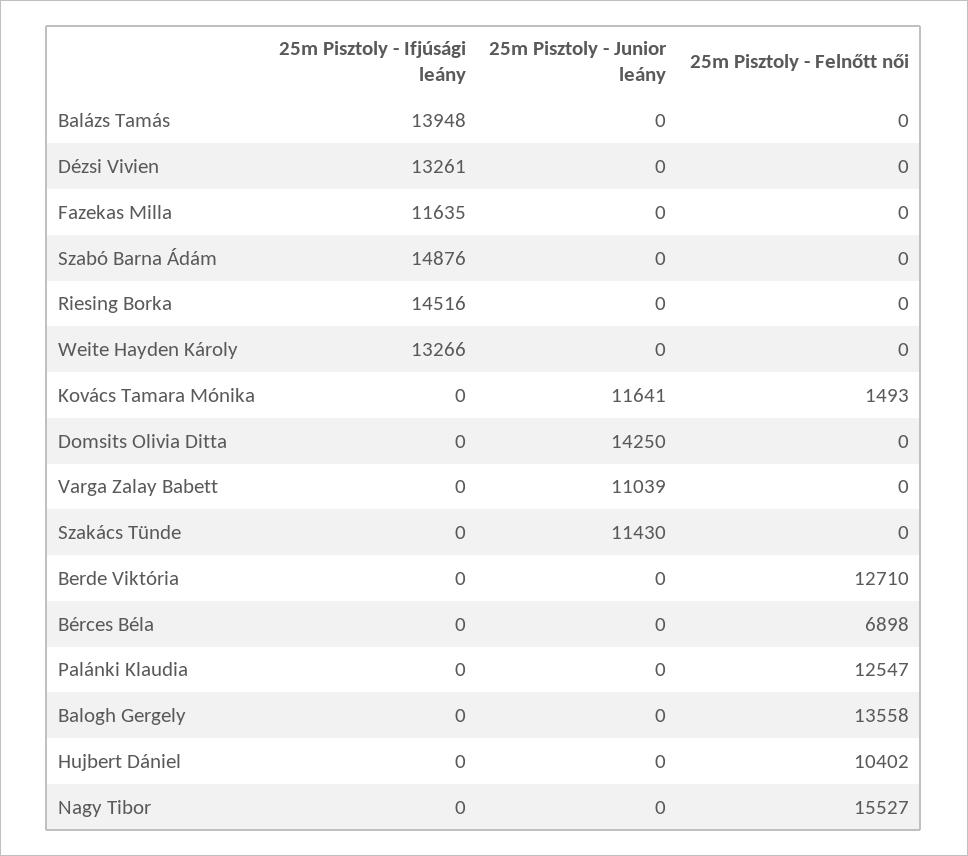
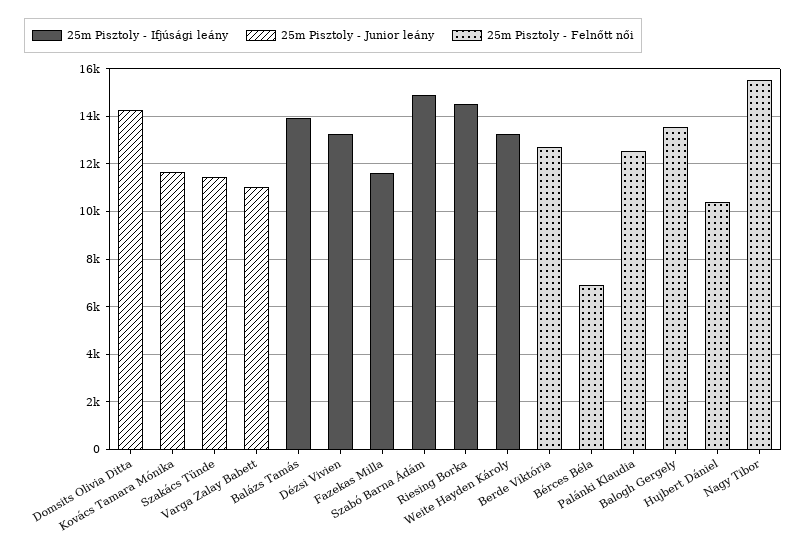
  {
    "25m Pisztoly - Ifjúsági leány": {
      "Balázs Tamás": 13948,
      "Dézsi Vivien": 13261,
      "Fazekas Milla": 11635,
      "Szabó Barna Ádám": 14876,
      "Riesing Borka": 14516,
      "Weite Hayden Károly": 13266,
      "Kovács Tamara Mónika": 0,
      "Domsits Olivia Ditta": 0,
      "Varga Zalay Babett": 0,
      "Szakács Tünde": 0,
      "Berde Viktória": 0,
      "Bérces Béla": 0,
      "Palánki Klaudia": 0,
      "Balogh Gergely": 0,
      "Hujbert Dániel": 0,
      "Nagy Tibor": 0
    },
    "25m Pisztoly - Junior leány": {
      "Balázs Tamás": 0,
      "Dézsi Vivien": 0,
      "Fazekas Milla": 0,
      "Szabó Barna Ádám": 0,
      "Riesing Borka": 0,
      "Weite Hayden Károly": 0,
      "Kovács Tamara Mónika": 11641,
      "Domsits Olivia Ditta": 14250,
      "Varga Zalay Babett": 11039,
      "Szakács Tünde": 11430,
      "Berde Viktória": 0,
      "Bérces Béla": 0,
      "Palánki Klaudia": 0,
      "Balogh Gergely": 0,
      "Hujbert Dániel": 0,
      "Nagy Tibor": 0
    },
    "25m Pisztoly - Felnőtt női": {
      "Balázs Tamás": 0,
      "Dézsi Vivien": 0,
      "Fazekas Milla": 0,
      "Szabó Barna Ádám": 0,
      "Riesing Borka": 0,
      "Weite Hayden Károly": 0,
-     "Kovács Tamara Mónika": 1493,
+     "Kovács Tamara Mónika": 0,
      "Domsits Olivia Ditta": 0,
      "Varga Zalay Babett": 0,
      "Szakács Tünde": 0,
      "Berde Viktória": 12710,
      "Bérces Béla": 6898,
      "Palánki Klaudia": 12547,
      "Balogh Gergely": 13558,
      "Hujbert Dániel": 10402,
      "Nagy Tibor": 15527
    }
  }

